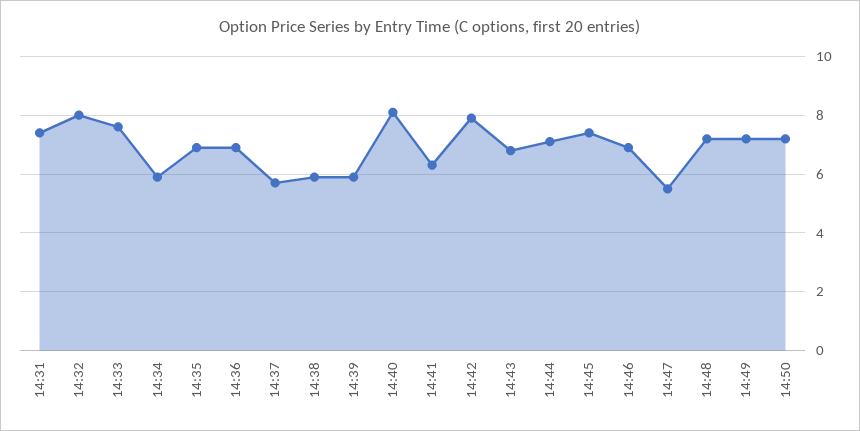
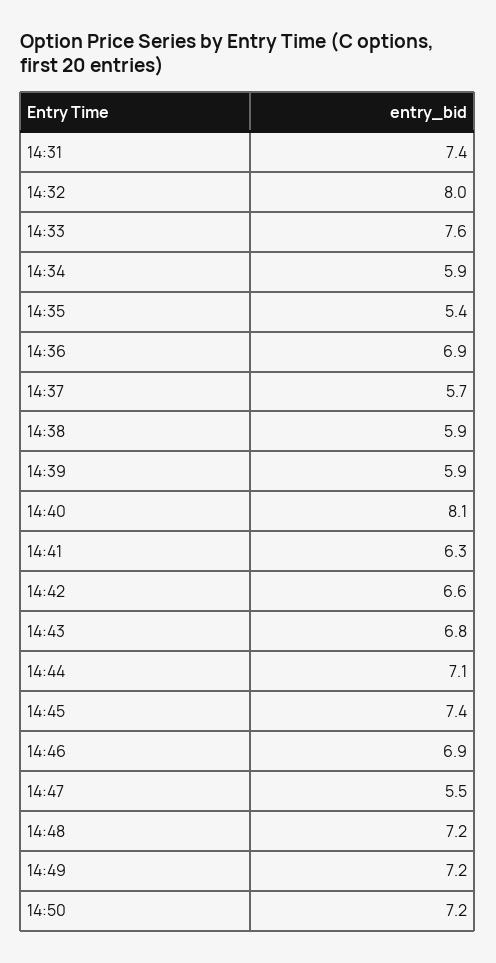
  {
    "14:31": 7.4,
    "14:32": 8,
    "14:33": 7.6,
    "14:34": 5.9,
-   "14:35": 7,
+   "14:35": 5.4,
    "14:36": 6.9,
    "14:37": 5.7,
    "14:38": 5.9,
    "14:39": 5.9,
    "14:40": 8.1,
    "14:41": 6.3,
-   "14:42": 8,
+   "14:42": 6.6,
    "14:43": 6.8,
    "14:44": 7.1,
    "14:45": 7.4,
    "14:46": 6.9,
    "14:47": 5.5,
    "14:48": 7.2,
    "14:49": 7.2,
    "14:50": 7.2
  }

